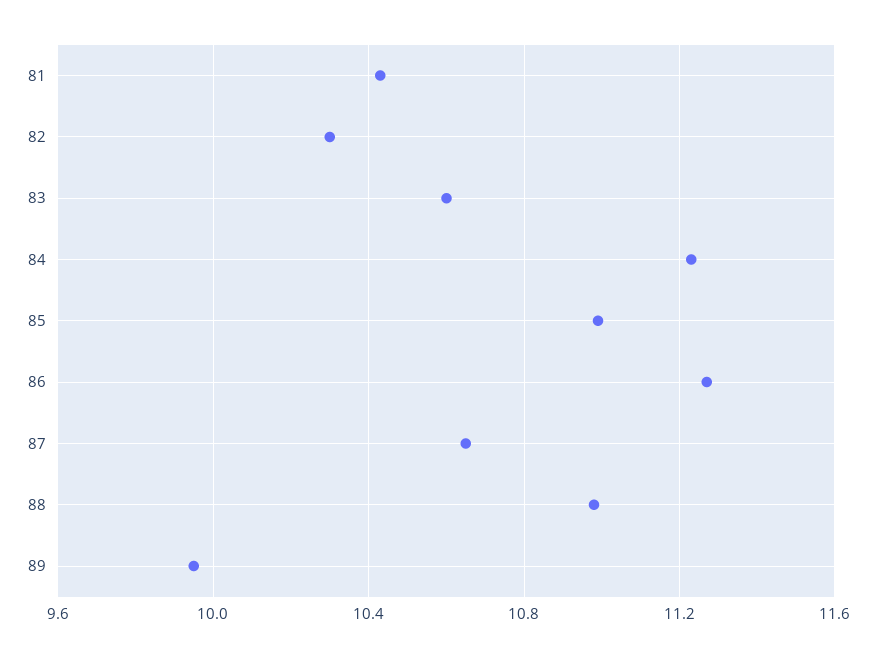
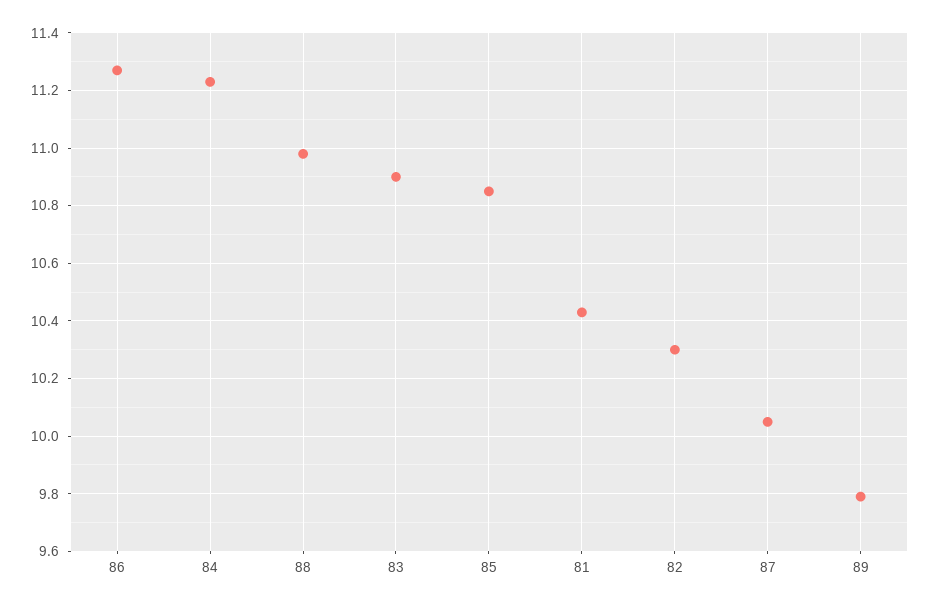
  {
    "81": 10.45,
    "82": 10.3,
-   "83": 10.6,
+   "83": 10.9,
    "84": 11.25,
-   "85": 11,
+   "85": 10.85,
    "86": 11.25,
-   "87": 10.65,
+   "87": 10.05,
    "88": 11,
-   "89": 9.95
+   "89": 9.8
  }

